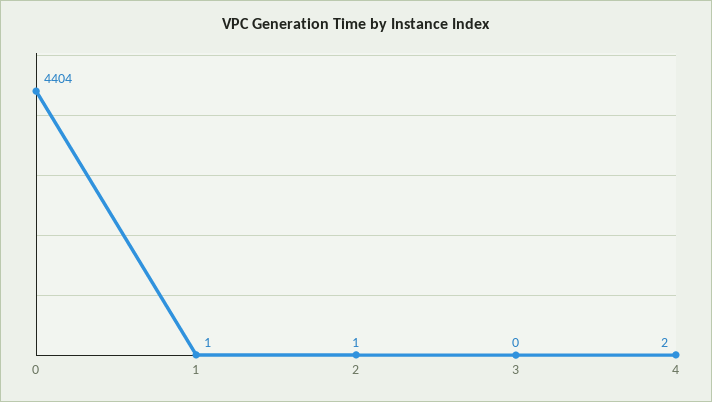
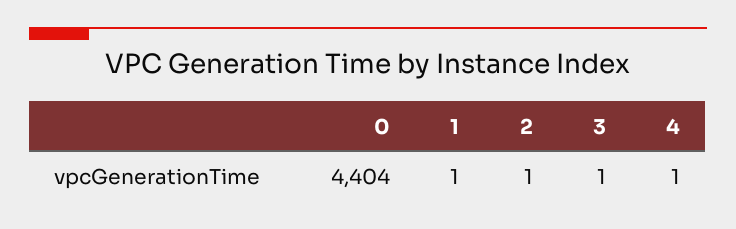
  {
    "0": 4404,
    "1": 1,
    "2": 1,
-   "3": 0,
+   "3": 1,
-   "4": 2
+   "4": 1
  }

